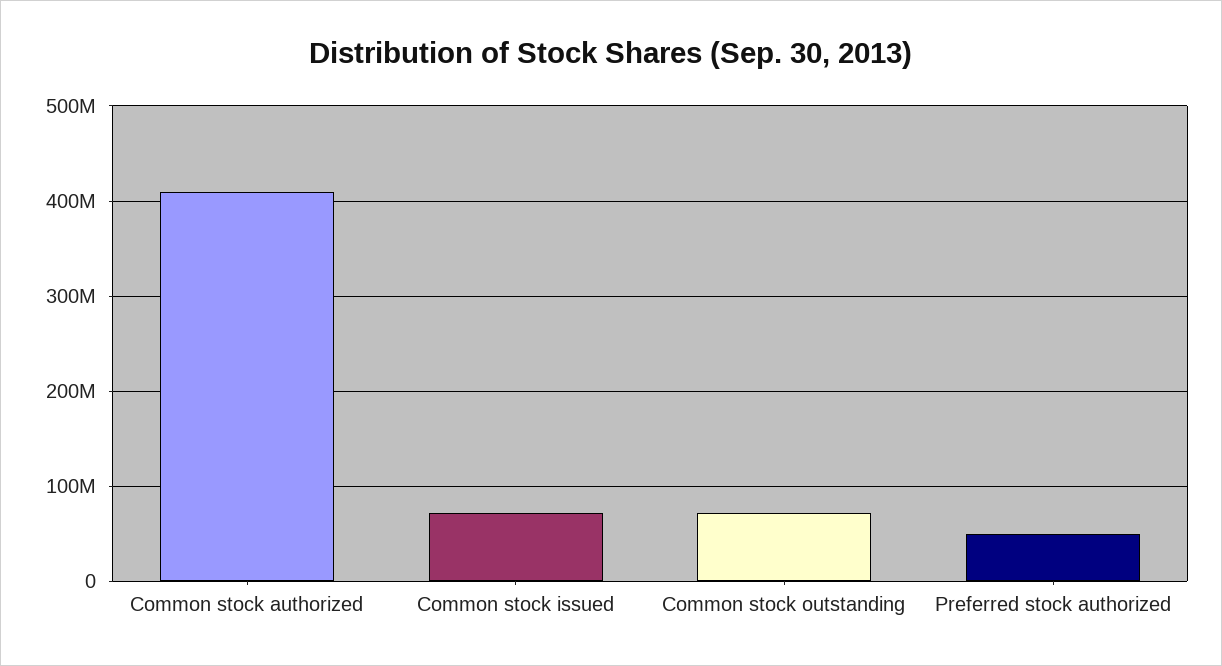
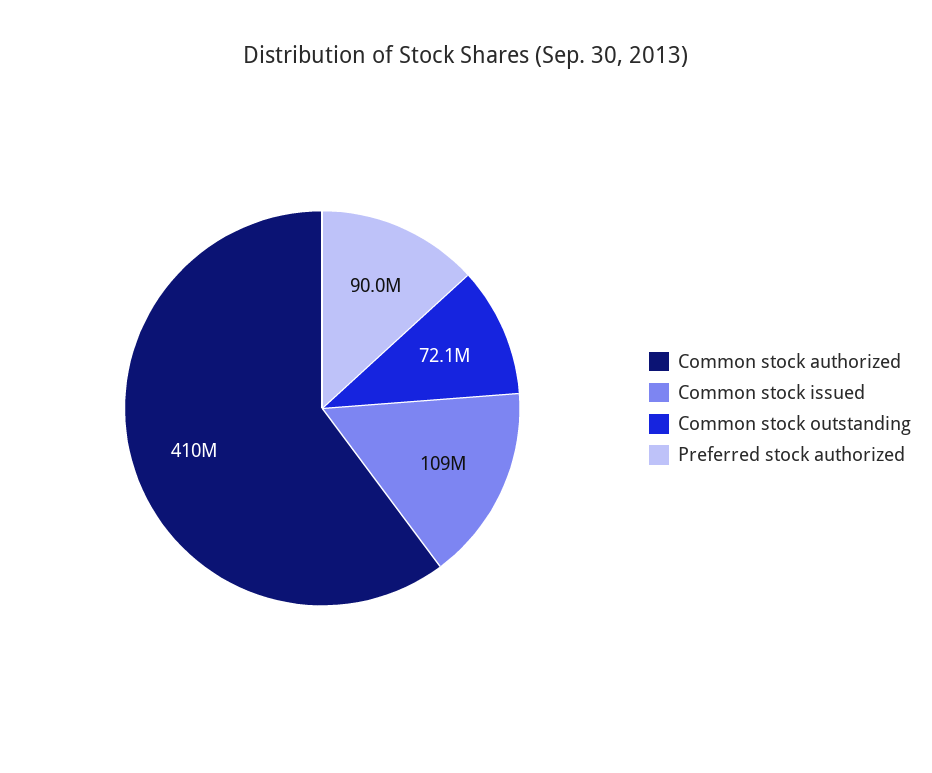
  {
    "Common stock authorized": 410000000,
-   "Common stock issued": 70000000,
+   "Common stock issued": 109000000,
    "Common stock outstanding": 72100000,
-   "Preferred stock authorized": 50000000
+   "Preferred stock authorized": 90000000
  }

